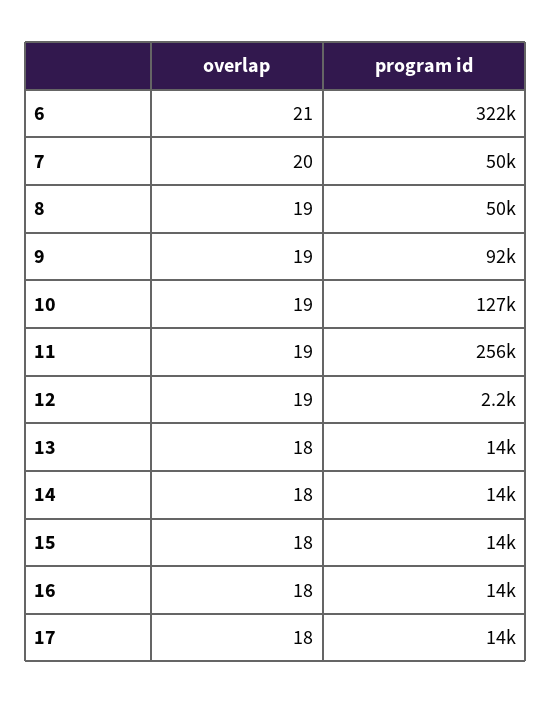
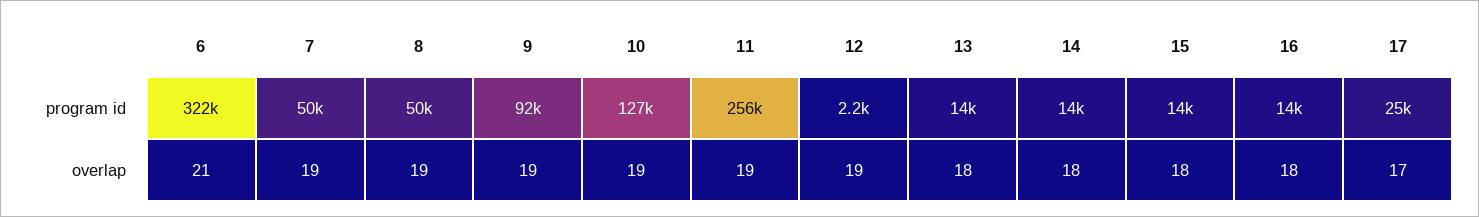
  {
    "overlap": {
      "6": 21,
-     "7": 20,
+     "7": 19,
      "8": 19,
      "9": 19,
      "10": 19,
      "11": 19,
      "12": 19,
      "13": 18,
      "14": 18,
      "15": 18,
      "16": 18,
-     "17": 18
+     "17": 17
    },
    "program id": {
      "6": 322000,
      "7": 50000,
      "8": 50000,
      "9": 92000,
      "10": 127000,
      "11": 256000,
      "12": 2200,
      "13": 14000,
      "14": 14000,
      "15": 14000,
      "16": 14000,
-     "17": 14000
+     "17": 25000
    }
  }

